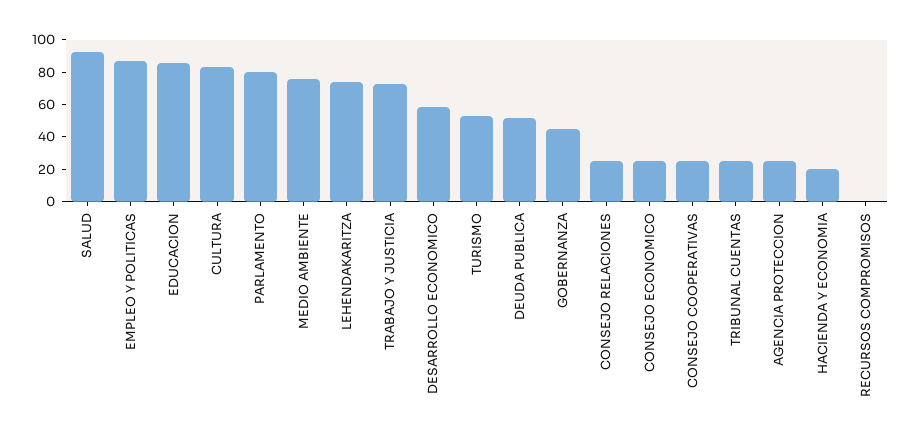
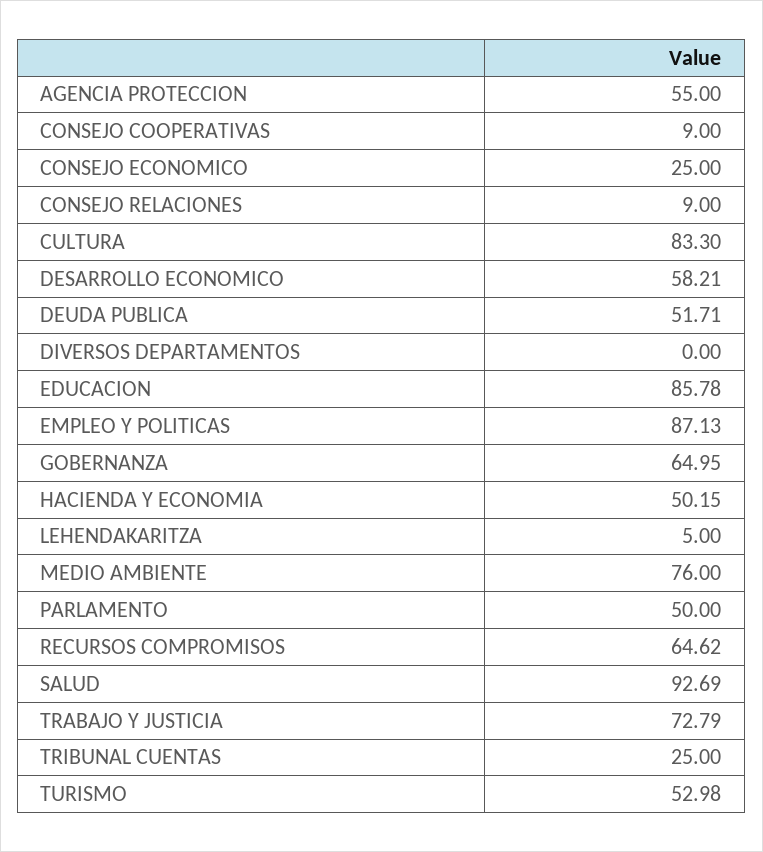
  {
    "SALUD": 92.69,
    "EMPLEO Y POLITICAS": 87.13,
    "EDUCACION": 85.78,
    "CULTURA": 83.3,
-   "PARLAMENTO": 80,
+   "PARLAMENTO": 50,
    "MEDIO AMBIENTE": 76,
-   "LEHENDAKARITZA": 75,
+   "LEHENDAKARITZA": 5,
    "TRABAJO Y JUSTICIA": 72.79,
    "DESARROLLO ECONOMICO": 58.21,
    "TURISMO": 52.98,
    "DEUDA PUBLICA": 51.71,
-   "GOBERNANZA": 45,
+   "GOBERNANZA": 64.95,
-   "CONSEJO RELACIONES": 25,
+   "CONSEJO RELACIONES": 9,
    "CONSEJO ECONOMICO": 25,
-   "CONSEJO COOPERATIVAS": 25,
+   "CONSEJO COOPERATIVAS": 9,
    "TRIBUNAL CUENTAS": 25,
-   "AGENCIA PROTECCION": 25,
+   "AGENCIA PROTECCION": 55,
-   "HACIENDA Y ECONOMIA": 20,
+   "HACIENDA Y ECONOMIA": 50.15,
-   "RECURSOS COMPROMISOS": 0
+   "RECURSOS COMPROMISOS": 64.62,
+   "DIVERSOS DEPARTAMENTOS": 0
  }

